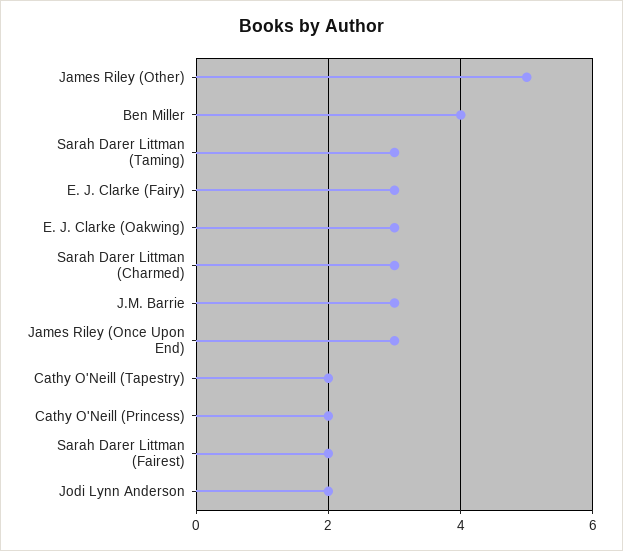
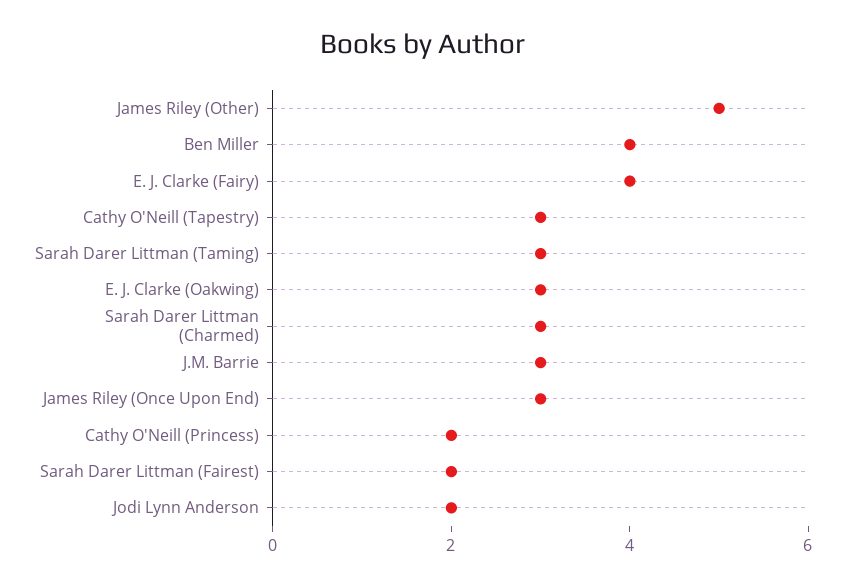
  {
    "James Riley (Other)": 5,
    "Ben Miller": 4,
    "Sarah Darer Littman (Taming)": 3,
-   "E. J. Clarke (Fairy)": 3,
+   "E. J. Clarke (Fairy)": 4,
    "E. J. Clarke (Oakwing)": 3,
    "Sarah Darer Littman (Charmed)": 3,
    "J.M. Barrie": 3,
    "James Riley (Once Upon End)": 3,
-   "Cathy O'Neill (Tapestry)": 2,
+   "Cathy O'Neill (Tapestry)": 3,
    "Cathy O'Neill (Princess)": 2,
    "Sarah Darer Littman (Fairest)": 2,
    "Jodi Lynn Anderson": 2
  }

